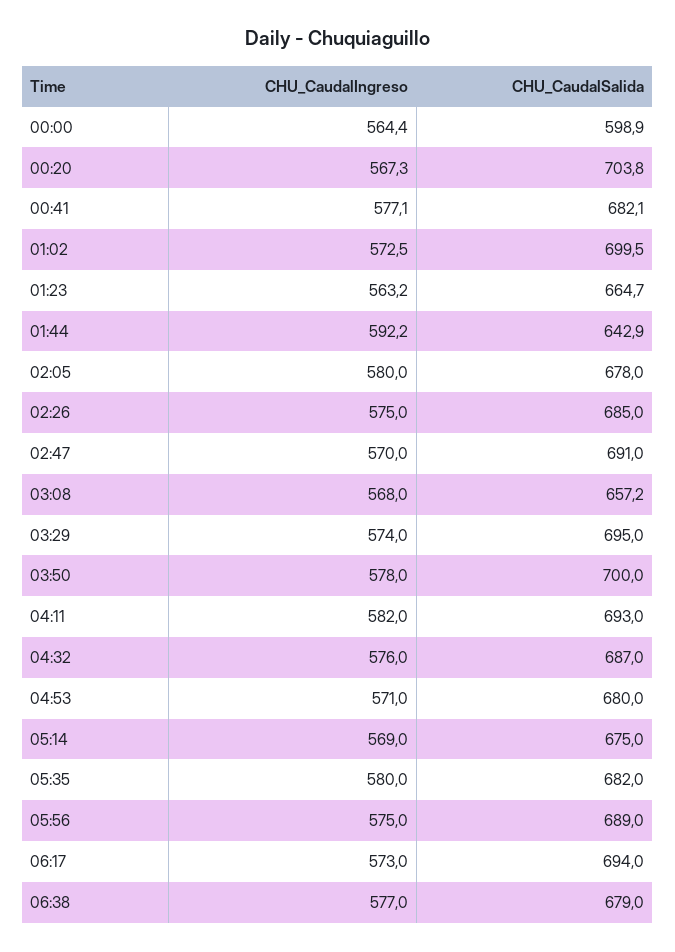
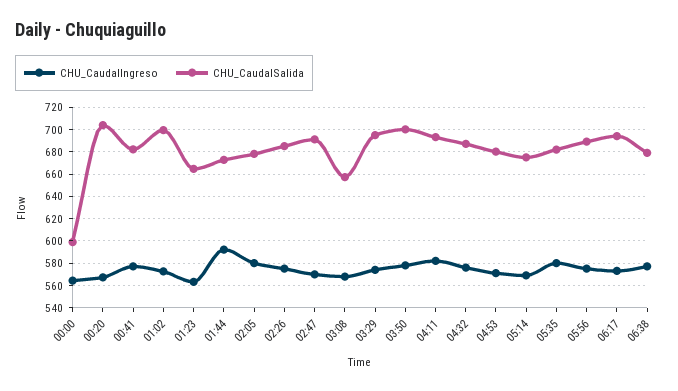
  {
    "CHU_CaudalIngreso": {
      "00:00": 564.4,
      "00:20": 567.3,
      "00:41": 577.1,
      "01:02": 572.5,
      "01:23": 563.2,
      "01:44": 592.2,
      "02:05": 580,
      "02:26": 575,
      "02:47": 570,
      "03:08": 568,
      "03:29": 574,
      "03:50": 578,
      "04:11": 582,
      "04:32": 576,
      "04:53": 571,
      "05:14": 569,
      "05:35": 580,
      "05:56": 575,
      "06:17": 573,
      "06:38": 577
    },
    "CHU_CaudalSalida": {
      "00:00": 598.9,
      "00:20": 703.8,
      "00:41": 682.1,
      "01:02": 699.5,
      "01:23": 664.7,
-     "01:44": 642.9,
+     "01:44": 670,
      "02:05": 678,
      "02:26": 685,
      "02:47": 691,
      "03:08": 657.2,
      "03:29": 695,
      "03:50": 700,
      "04:11": 693,
      "04:32": 687,
      "04:53": 680,
      "05:14": 675,
      "05:35": 682,
      "05:56": 689,
      "06:17": 694,
      "06:38": 679
    }
  }

